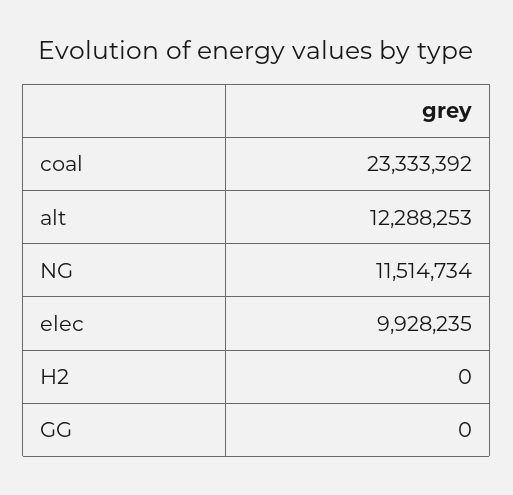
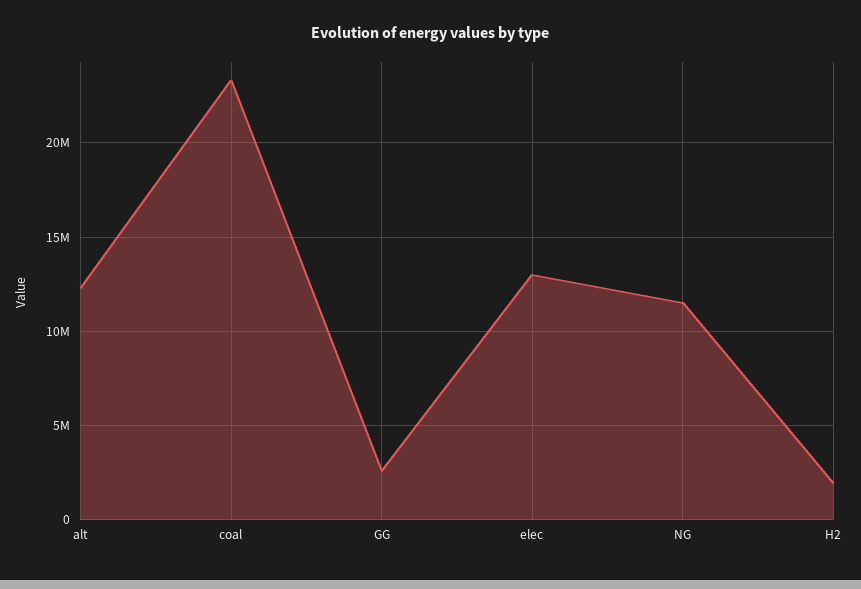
  {
    "coal": 23333392,
    "alt": 12288253,
    "NG": 11514734,
-   "elec": 9928235,
+   "elec": 13000000,
-   "H2": 0,
+   "H2": 2000000,
-   "GG": 0
+   "GG": 2500000
  }

